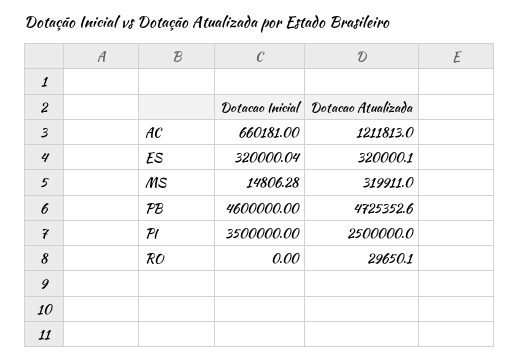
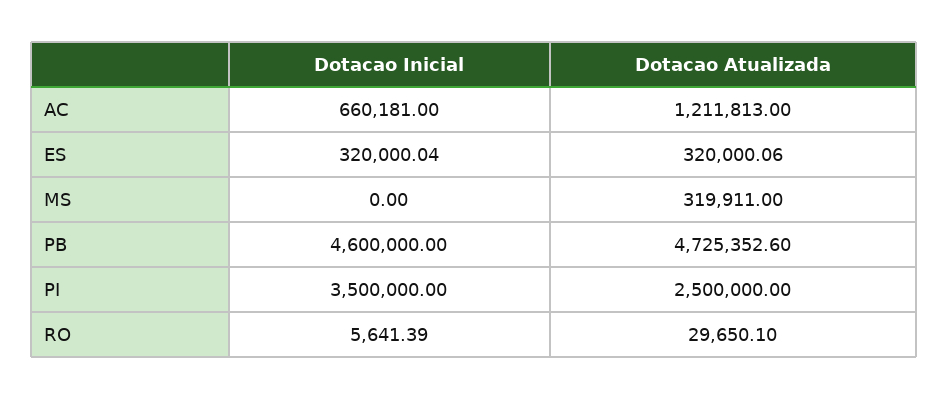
  {
    "Dotacao Inicial": {
      "AC": 660181,
      "ES": 320000.04,
-     "MS": 14806.28,
+     "MS": 0,
      "PB": 4600000,
      "PI": 3500000,
-     "RO": 0
+     "RO": 5641.39
    },
    "Dotacao Atualizada": {
      "AC": 1211813,
-     "ES": 320000.1,
+     "ES": 320000.06,
      "MS": 319911,
      "PB": 4725352.6,
      "PI": 2500000,
      "RO": 29650.1
    }
  }

